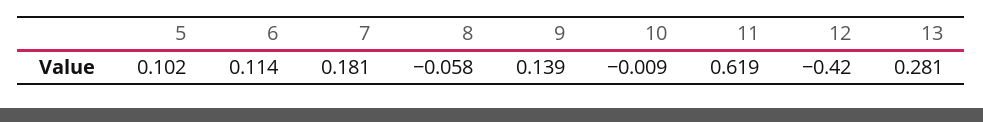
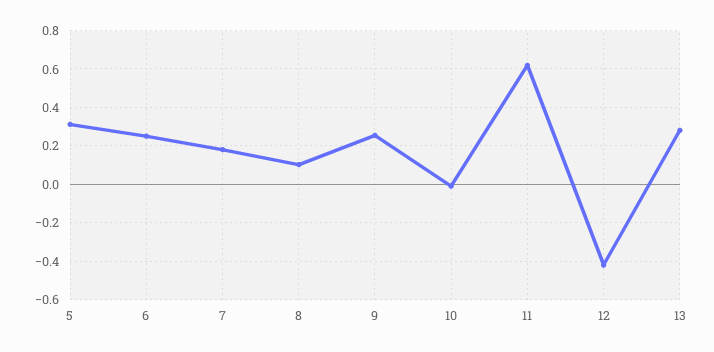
  {
-   "5": 0.102,
+   "5": 0.3,
-   "6": 0.114,
+   "6": 0.25,
    "7": 0.181,
-   "8": -0.058,
+   "8": 0.1,
-   "9": 0.139,
+   "9": 0.25,
    "10": -0.009,
    "11": 0.619,
    "12": -0.42,
    "13": 0.281
  }

